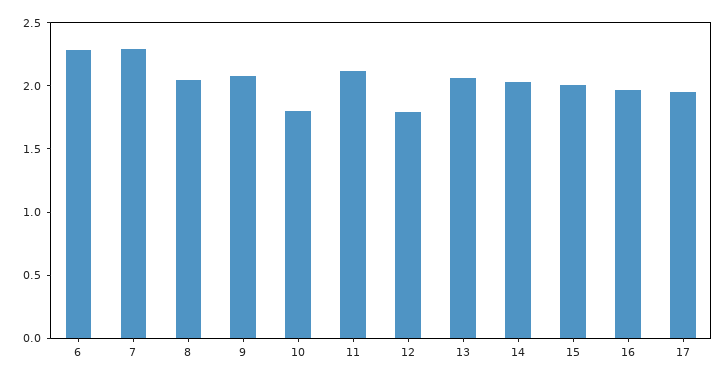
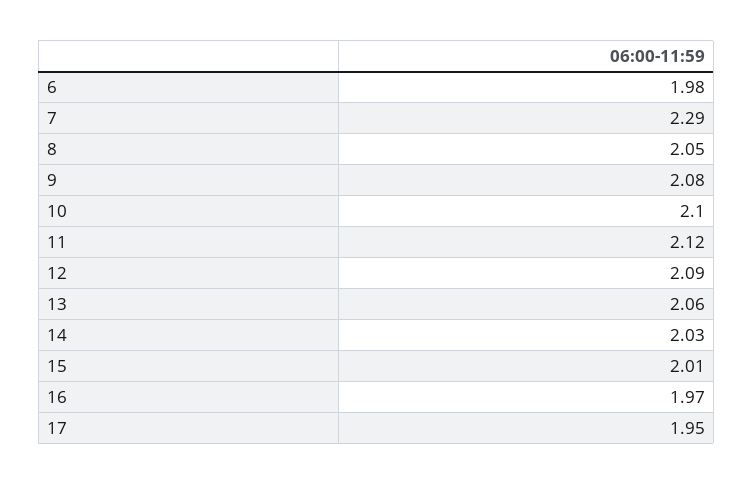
  {
-   "6": 2.3,
+   "6": 1.98,
    "7": 2.29,
    "8": 2.05,
    "9": 2.08,
-   "10": 1.8,
+   "10": 2.1,
    "11": 2.12,
-   "12": 1.8,
+   "12": 2.09,
    "13": 2.06,
    "14": 2.03,
    "15": 2.01,
    "16": 1.97,
    "17": 1.95
  }

